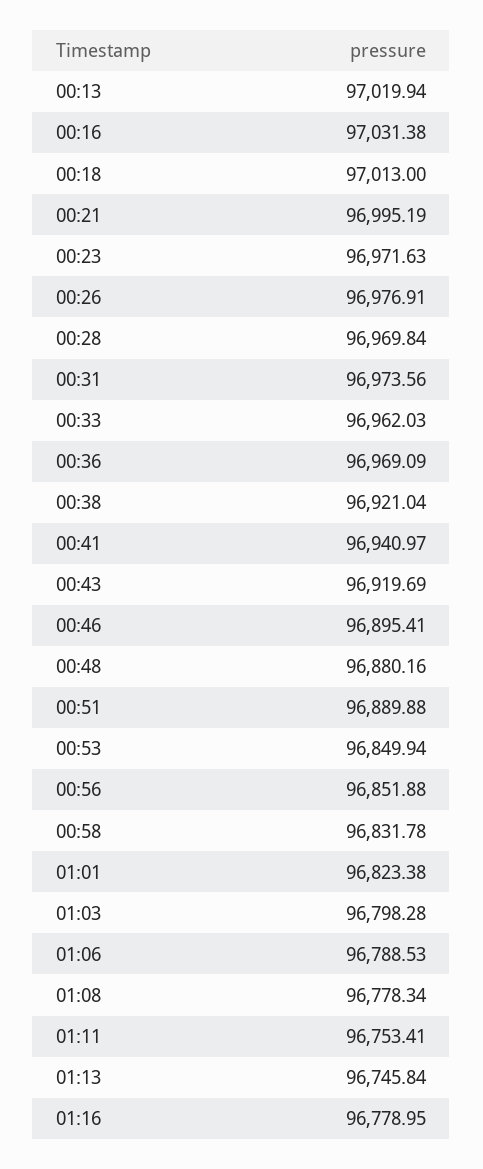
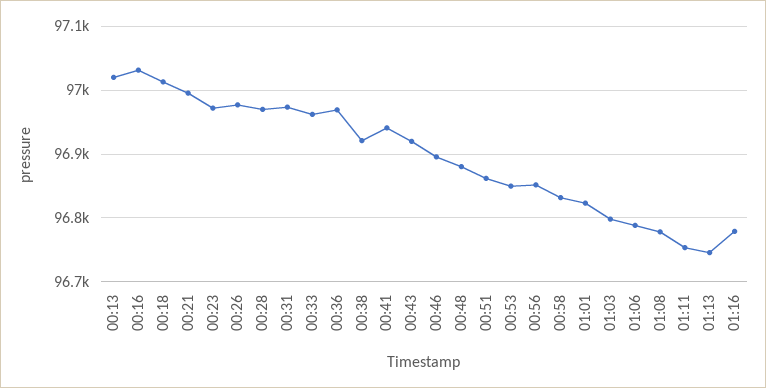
  {
    "00:13": 97019.94,
    "00:16": 97031.38,
    "00:18": 97013,
    "00:21": 96995.19,
    "00:23": 96971.63,
    "00:26": 96976.91,
    "00:28": 96969.84,
    "00:31": 96973.56,
    "00:33": 96962.03,
    "00:36": 96969.09,
    "00:38": 96921.04,
    "00:41": 96940.97,
    "00:43": 96919.69,
    "00:46": 96895.41,
    "00:48": 96880.16,
-   "00:51": 96889.88,
+   "00:51": 96860,
    "00:53": 96849.94,
    "00:56": 96851.88,
    "00:58": 96831.78,
    "01:01": 96823.38,
    "01:03": 96798.28,
    "01:06": 96788.53,
    "01:08": 96778.34,
    "01:11": 96753.41,
    "01:13": 96745.84,
    "01:16": 96778.95
  }

